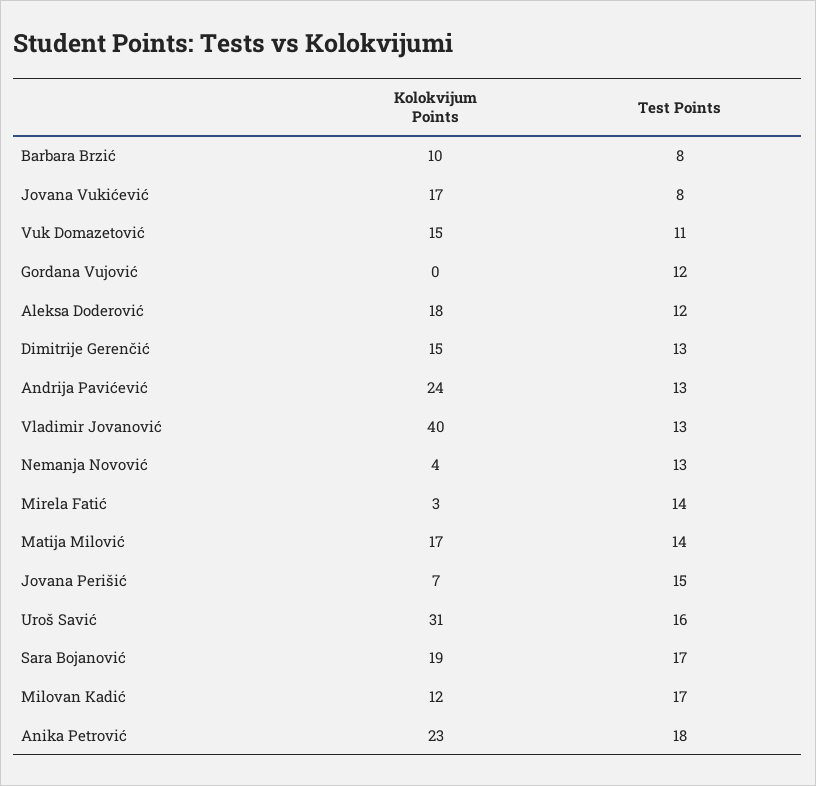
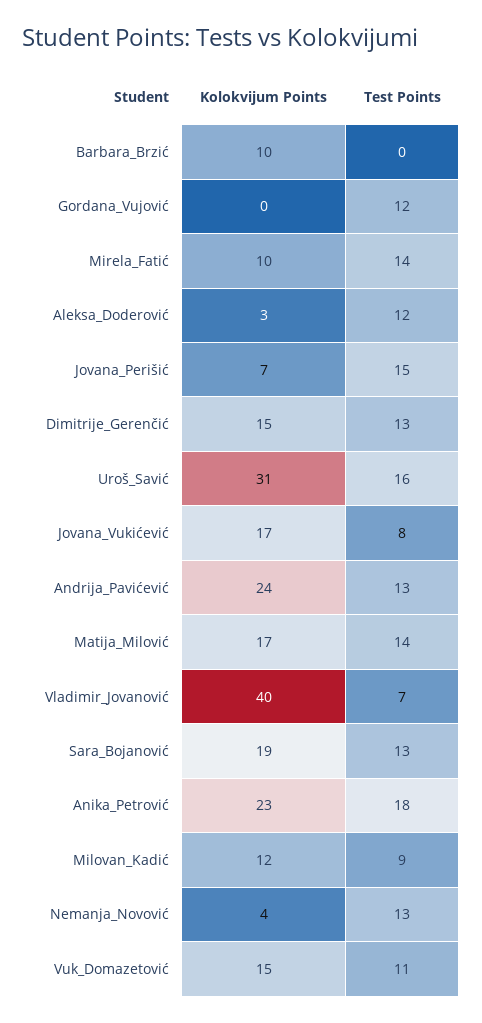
  {
    "Kolokvijum Points": {
      "Barbara Brzić": 10,
      "Jovana Vukićević": 17,
      "Vuk Domazetović": 15,
      "Gordana Vujović": 0,
-     "Aleksa Doderović": 18,
+     "Aleksa Doderović": 3,
      "Dimitrije Gerenčić": 15,
      "Andrija Pavićević": 24,
      "Vladimir Jovanović": 40,
      "Nemanja Novović": 4,
-     "Mirela Fatić": 3,
+     "Mirela Fatić": 10,
      "Matija Milović": 17,
      "Jovana Perišić": 7,
      "Uroš Savić": 31,
      "Sara Bojanović": 19,
      "Milovan Kadić": 12,
      "Anika Petrović": 23
    },
    "Test Points": {
-     "Barbara Brzić": 8,
+     "Barbara Brzić": 0,
      "Jovana Vukićević": 8,
      "Vuk Domazetović": 11,
      "Gordana Vujović": 12,
      "Aleksa Doderović": 12,
      "Dimitrije Gerenčić": 13,
      "Andrija Pavićević": 13,
-     "Vladimir Jovanović": 13,
+     "Vladimir Jovanović": 7,
      "Nemanja Novović": 13,
      "Mirela Fatić": 14,
      "Matija Milović": 14,
      "Jovana Perišić": 15,
      "Uroš Savić": 16,
-     "Sara Bojanović": 17,
+     "Sara Bojanović": 13,
-     "Milovan Kadić": 17,
+     "Milovan Kadić": 9,
      "Anika Petrović": 18
    }
  }

